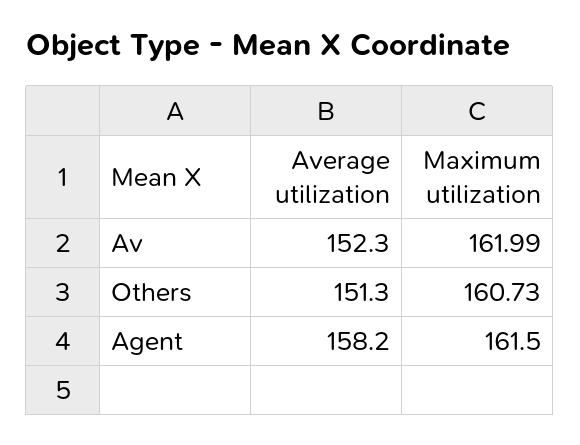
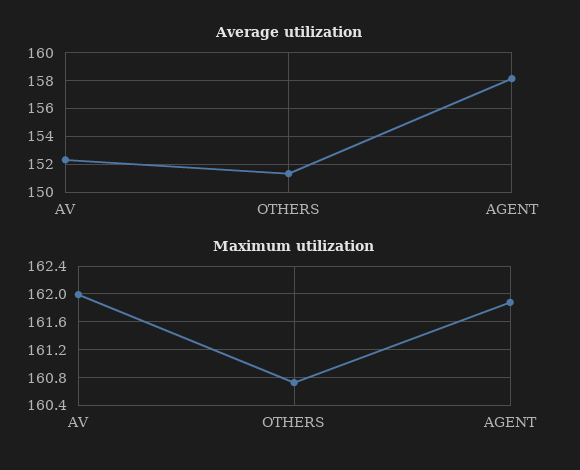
  {
    "Average utilization": {
      "Av": 152.3,
      "Others": 151.3,
      "Agent": 158.2
    },
    "Maximum utilization": {
      "Av": 161.99,
      "Others": 160.73,
-     "Agent": 161.5
+     "Agent": 161.9
    }
  }

